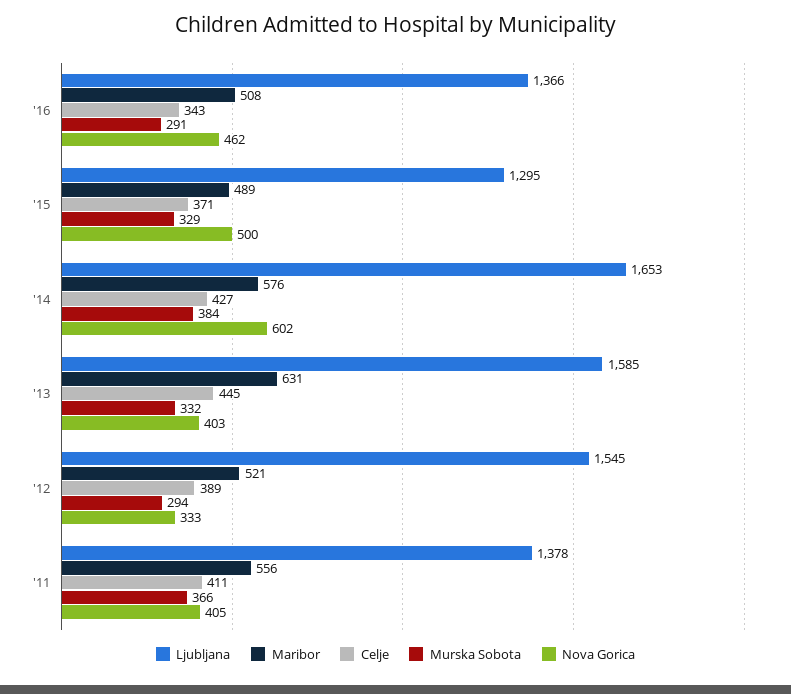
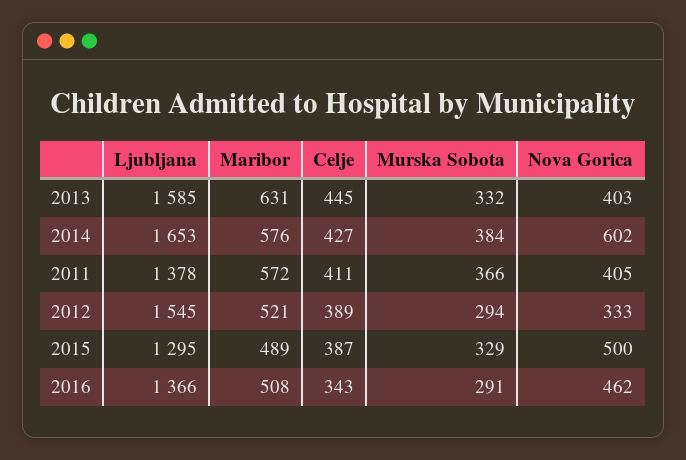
  {
    "Ljubljana": {
      "'16": 1366,
      "'15": 1295,
      "'14": 1653,
      "'13": 1585,
      "'12": 1545,
      "'11": 1378
    },
    "Maribor": {
      "'16": 508,
      "'15": 489,
      "'14": 576,
      "'13": 631,
      "'12": 521,
-     "'11": 556
+     "'11": 572
    },
    "Celje": {
      "'16": 343,
-     "'15": 371,
+     "'15": 387,
      "'14": 427,
      "'13": 445,
      "'12": 389,
      "'11": 411
    },
    "Murska Sobota": {
      "'16": 291,
      "'15": 329,
      "'14": 384,
      "'13": 332,
      "'12": 294,
      "'11": 366
    },
    "Nova Gorica": {
      "'16": 462,
      "'15": 500,
      "'14": 602,
      "'13": 403,
      "'12": 333,
      "'11": 405
    }
  }

